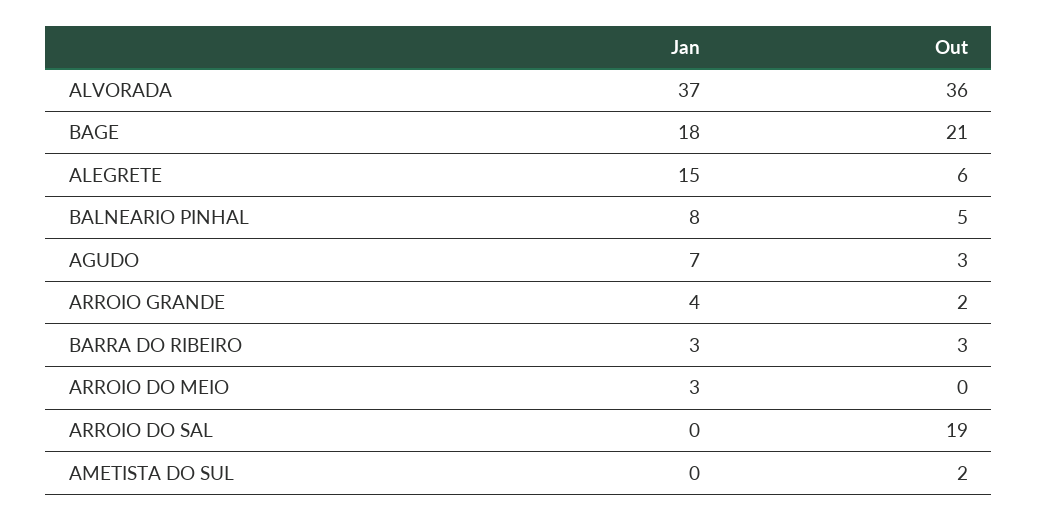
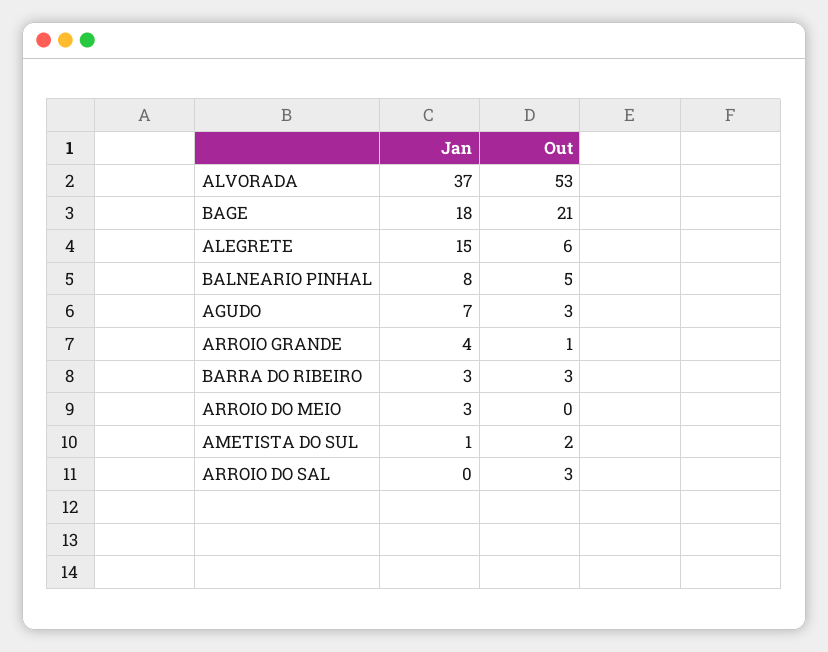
  {
    "Jan": {
      "ALVORADA": 37,
      "BAGE": 18,
      "ALEGRETE": 15,
      "BALNEARIO PINHAL": 8,
      "AGUDO": 7,
      "ARROIO GRANDE": 4,
      "BARRA DO RIBEIRO": 3,
      "ARROIO DO MEIO": 3,
      "ARROIO DO SAL": 0,
-     "AMETISTA DO SUL": 0
+     "AMETISTA DO SUL": 1
    },
    "Out": {
-     "ALVORADA": 36,
+     "ALVORADA": 53,
      "BAGE": 21,
      "ALEGRETE": 6,
      "BALNEARIO PINHAL": 5,
      "AGUDO": 3,
-     "ARROIO GRANDE": 2,
+     "ARROIO GRANDE": 1,
      "BARRA DO RIBEIRO": 3,
      "ARROIO DO MEIO": 0,
-     "ARROIO DO SAL": 19,
+     "ARROIO DO SAL": 3,
      "AMETISTA DO SUL": 2
    }
  }

